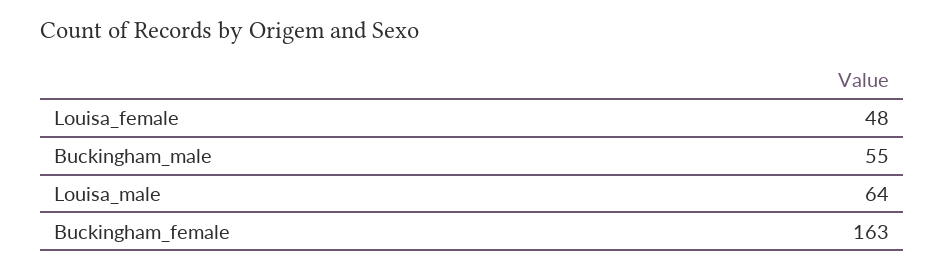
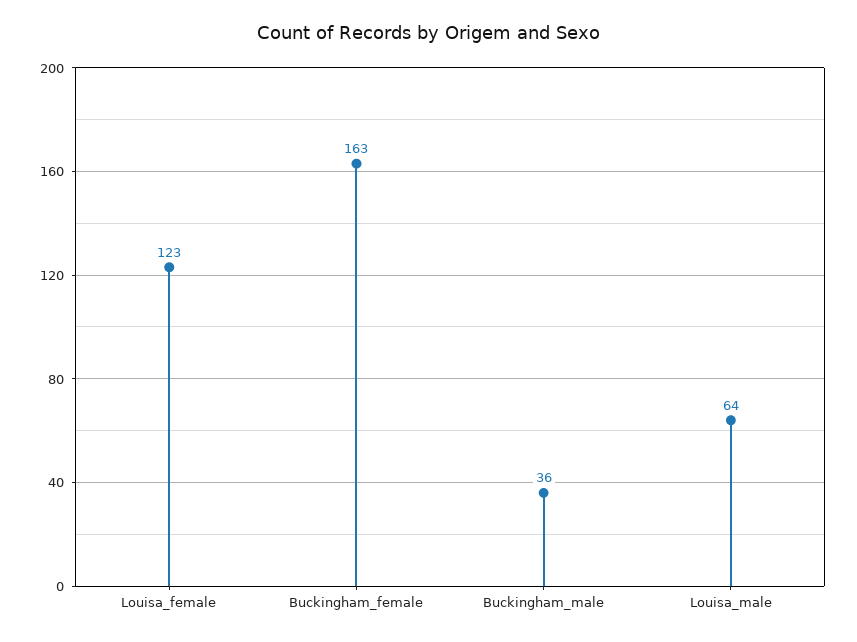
  {
-   "Louisa_female": 48,
+   "Louisa_female": 123,
-   "Buckingham_male": 55,
+   "Buckingham_male": 36,
    "Louisa_male": 64,
    "Buckingham_female": 163
  }

